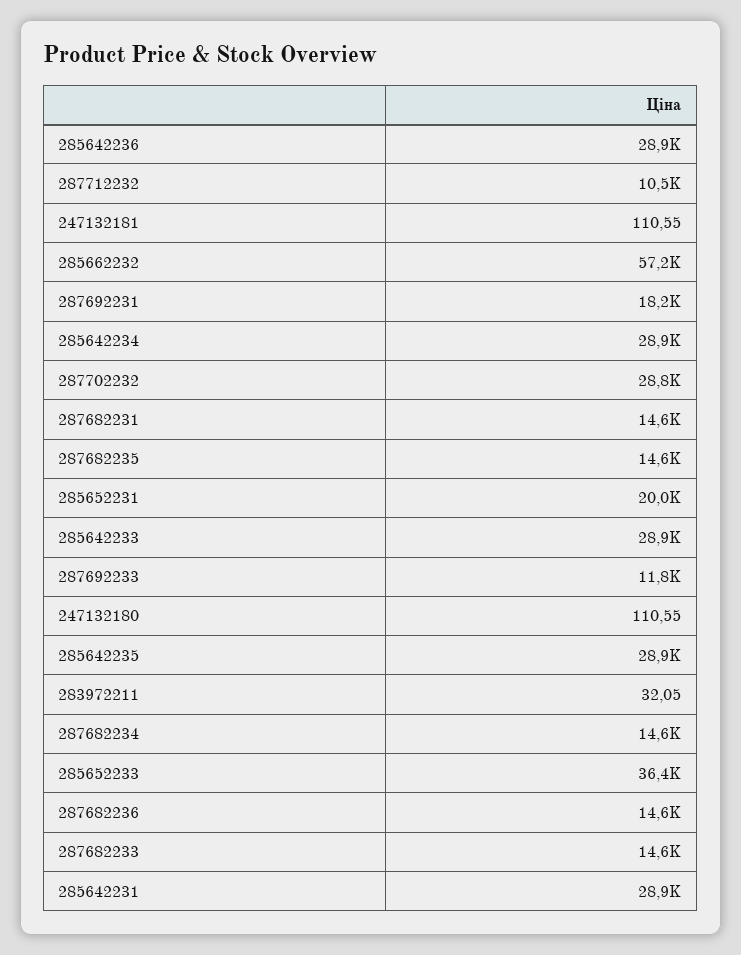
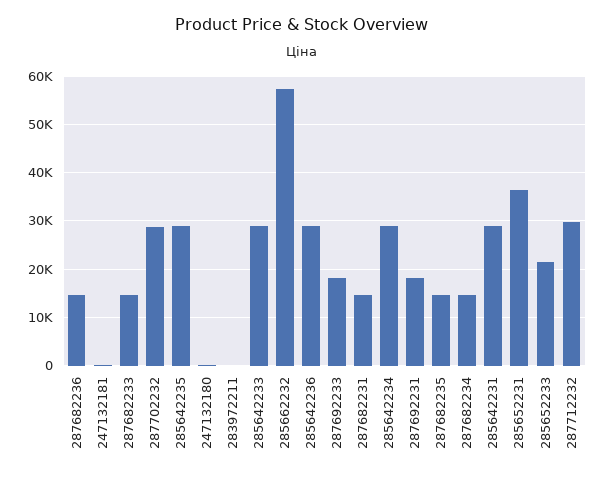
  {
    "285642236": 28900,
-   "287712232": 10500,
+   "287712232": 30000,
    "247132181": 110.55,
    "285662232": 57200,
    "287692231": 18200,
    "285642234": 28900,
    "287702232": 28800,
    "287682231": 14600,
    "287682235": 14600,
-   "285652231": 20000,
+   "285652231": 36000,
    "285642233": 28900,
-   "287692233": 11800,
+   "287692233": 18000,
    "247132180": 110.55,
    "285642235": 28900,
    "283972211": 32.05,
    "287682234": 14600,
-   "285652233": 36400,
+   "285652233": 22000,
    "287682236": 14600,
    "287682233": 14600,
    "285642231": 28900
  }

